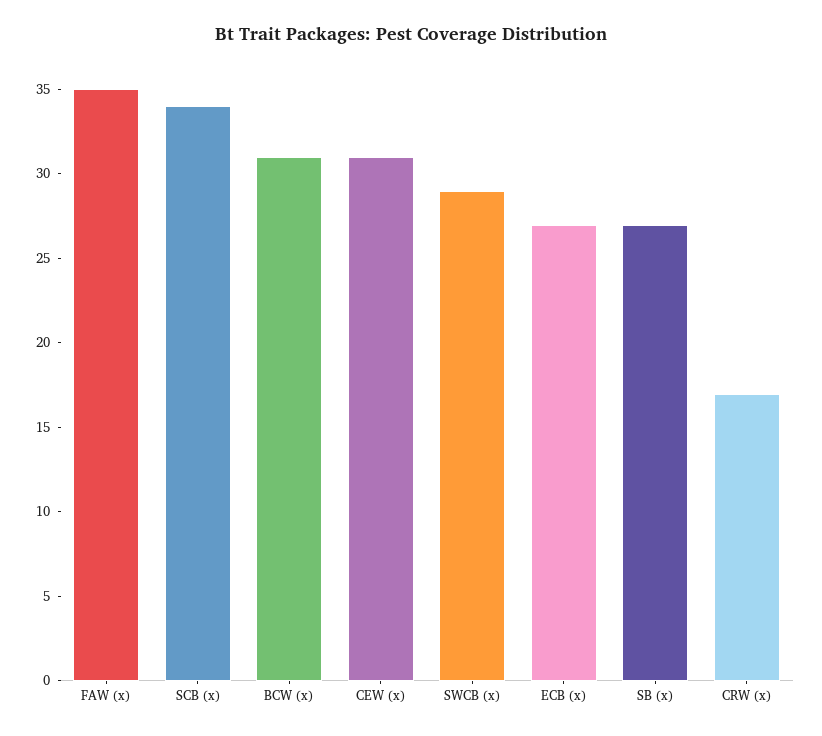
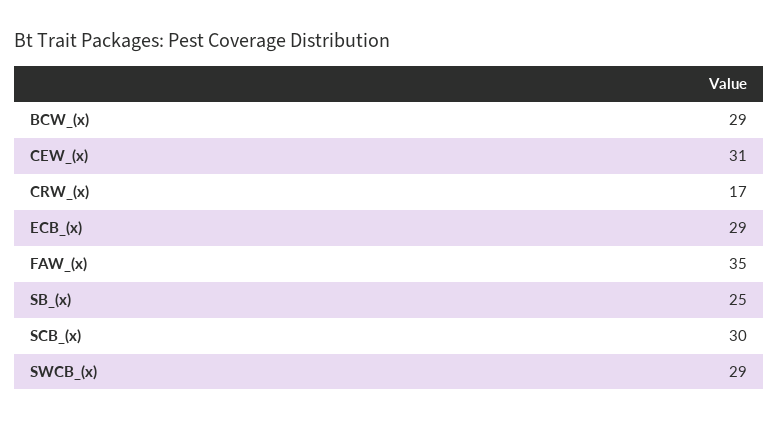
  {
    "FAW (x)": 35,
-   "SCB (x)": 34,
+   "SCB (x)": 30,
-   "BCW (x)": 31,
+   "BCW (x)": 29,
    "CEW (x)": 31,
    "SWCB (x)": 29,
-   "ECB (x)": 27,
+   "ECB (x)": 29,
-   "SB (x)": 27,
+   "SB (x)": 25,
    "CRW (x)": 17
  }

